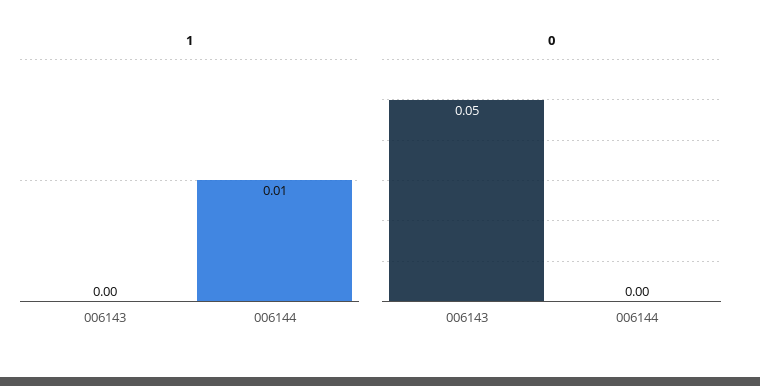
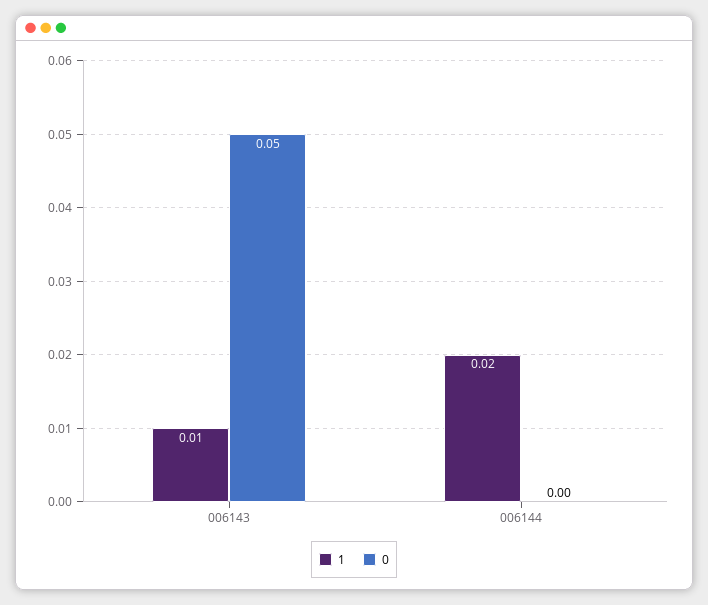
  {
    "1": {
-     "006143": 0,
+     "006143": 0.01,
-     "006144": 0.01
+     "006144": 0.02
    },
    "0": {
      "006143": 0.05,
      "006144": 0
    }
  }

